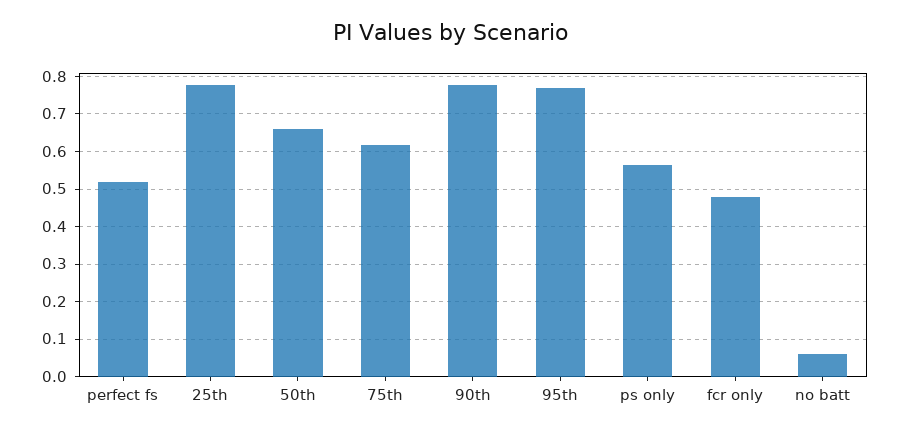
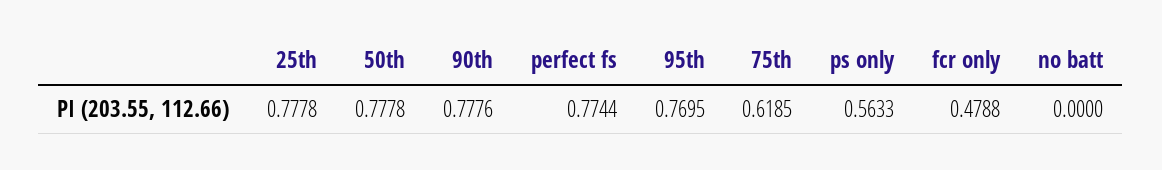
  {
-   "perfect fs": 0.52,
+   "perfect fs": 0.7744,
    "25th": 0.7778,
-   "50th": 0.66,
+   "50th": 0.7778,
    "75th": 0.6185,
    "90th": 0.7776,
    "95th": 0.7695,
    "ps only": 0.5633,
    "fcr only": 0.4788,
-   "no batt": 0.06
+   "no batt": 0
  }

